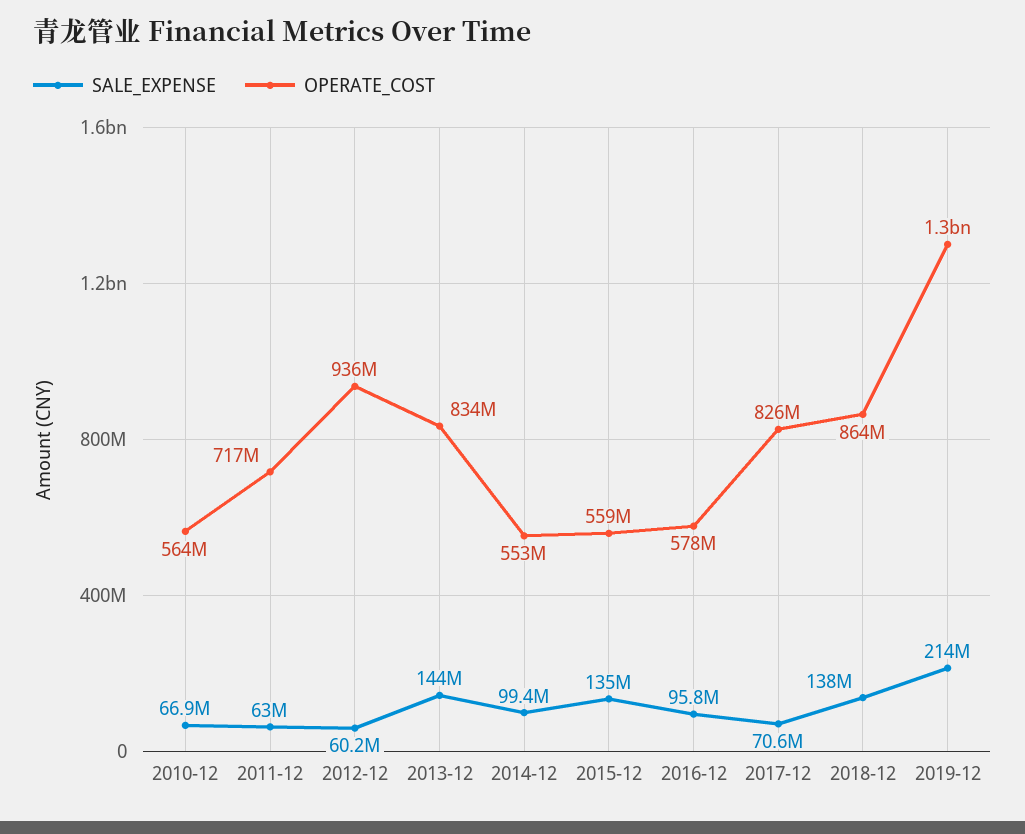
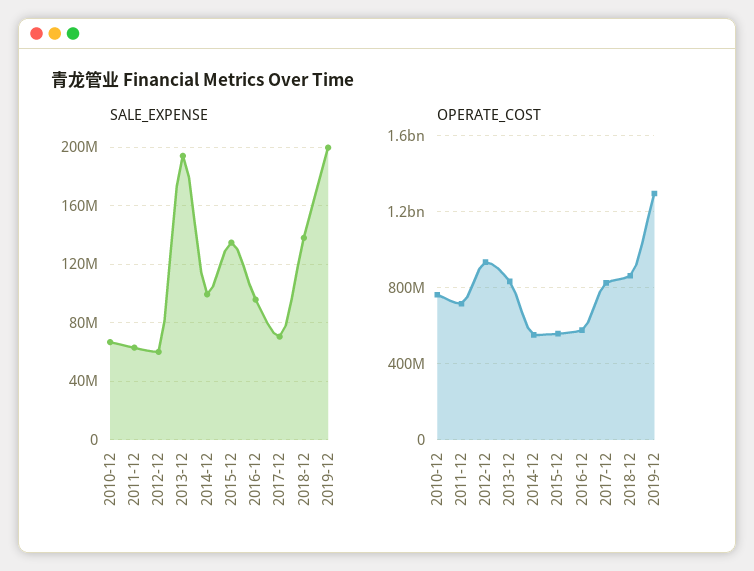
  {
    "SALE_EXPENSE": {
      "2010-12": 66900000,
      "2011-12": 63000000,
      "2012-12": 60200000,
-     "2013-12": 144000000,
+     "2013-12": 195000000,
      "2014-12": 99400000,
      "2015-12": 135000000,
      "2016-12": 95800000,
      "2017-12": 70600000,
      "2018-12": 138000000,
-     "2019-12": 214000000
+     "2019-12": 200000000
    },
    "OPERATE_COST": {
-     "2010-12": 564000000,
+     "2010-12": 750000000,
      "2011-12": 717000000,
      "2012-12": 936000000,
      "2013-12": 834000000,
      "2014-12": 553000000,
      "2015-12": 559000000,
      "2016-12": 578000000,
      "2017-12": 826000000,
      "2018-12": 864000000,
      "2019-12": 1300000000
    }
  }

